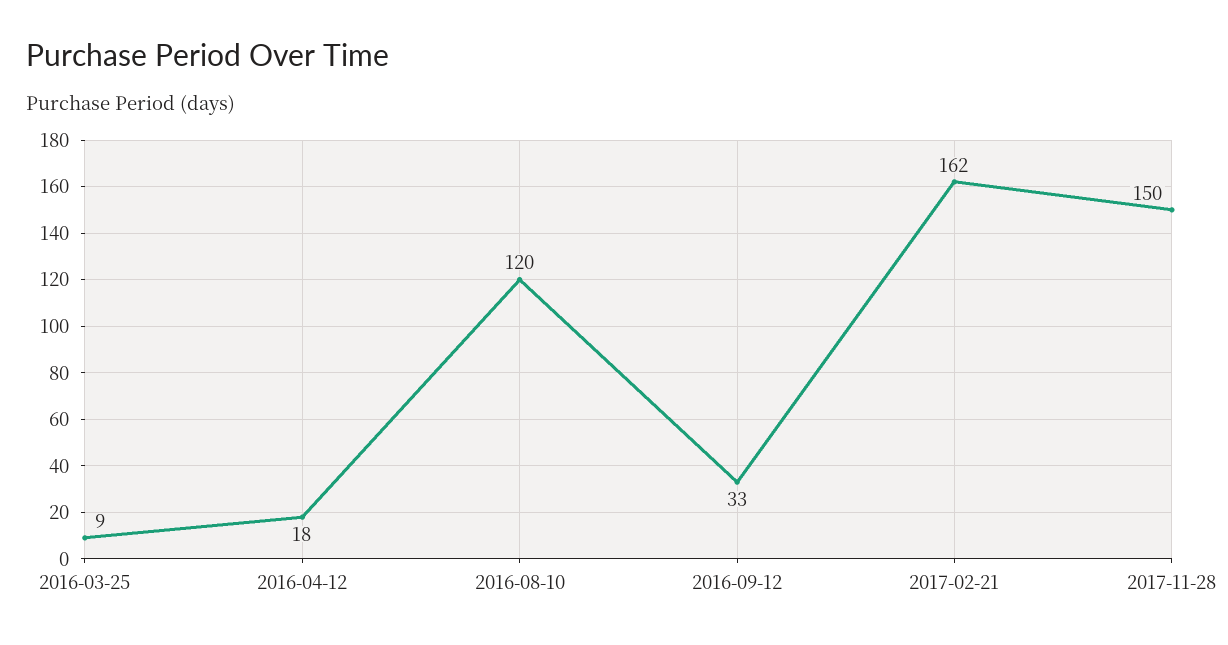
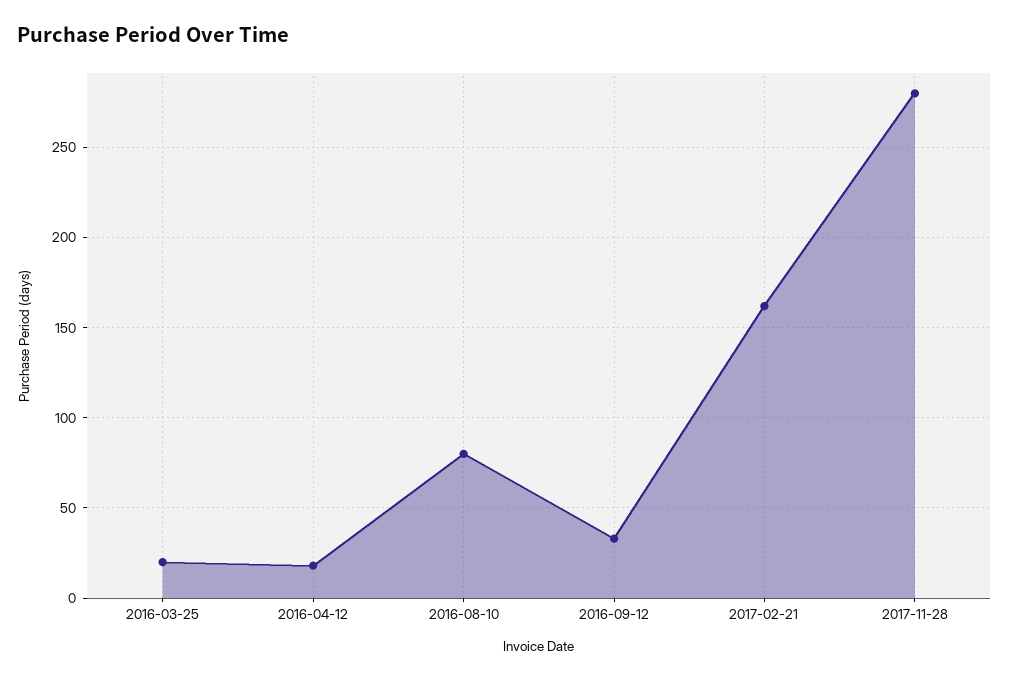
  {
-   "2016-03-25": 9,
+   "2016-03-25": 20,
    "2016-04-12": 18,
-   "2016-08-10": 120,
+   "2016-08-10": 80,
    "2016-09-12": 33,
    "2017-02-21": 162,
-   "2017-11-28": 150
+   "2017-11-28": 280
  }

